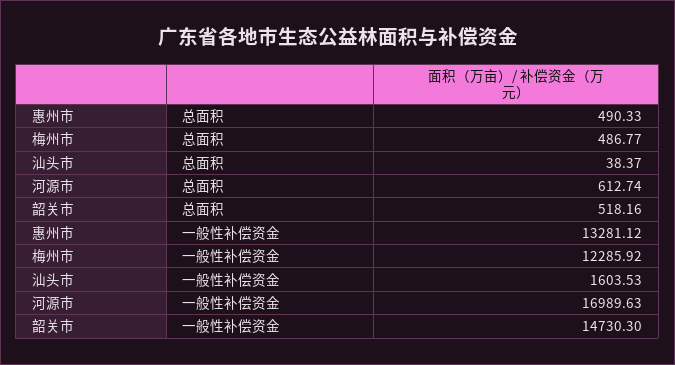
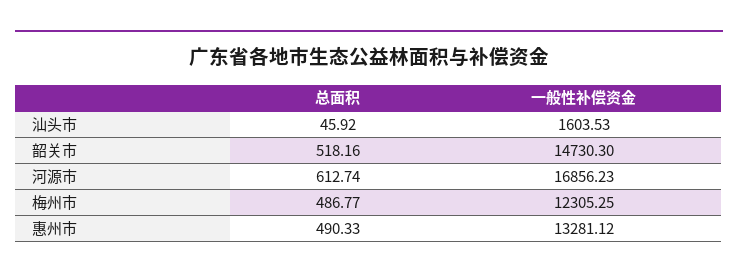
  {
    "惠州市": {
      "总面积": 490.33,
      "一般性补偿资金": 13281.12
    },
    "梅州市": {
      "总面积": 486.77,
-     "一般性补偿资金": 12285.92
+     "一般性补偿资金": 12305.25
    },
    "汕头市": {
-     "总面积": 38.37,
+     "总面积": 45.92,
      "一般性补偿资金": 1603.53
    },
    "河源市": {
      "总面积": 612.74,
-     "一般性补偿资金": 16989.63
+     "一般性补偿资金": 16856.23
    },
    "韶关市": {
      "总面积": 518.16,
      "一般性补偿资金": 14730.3
    }
  }

